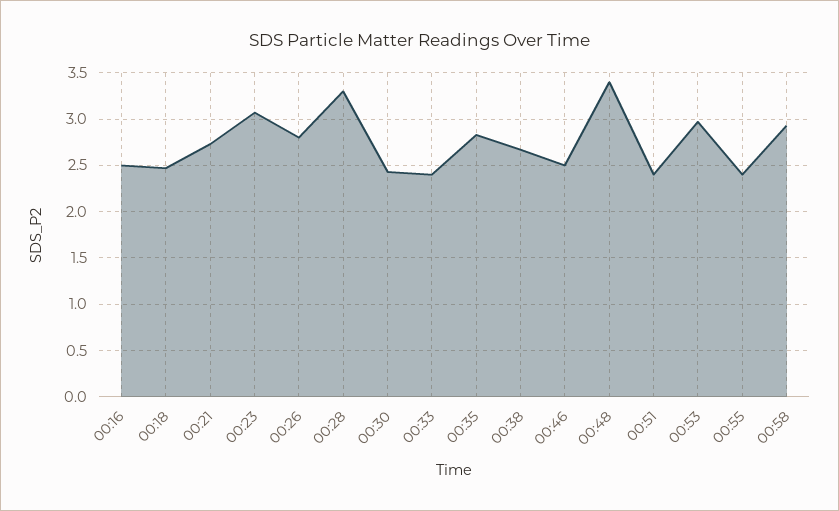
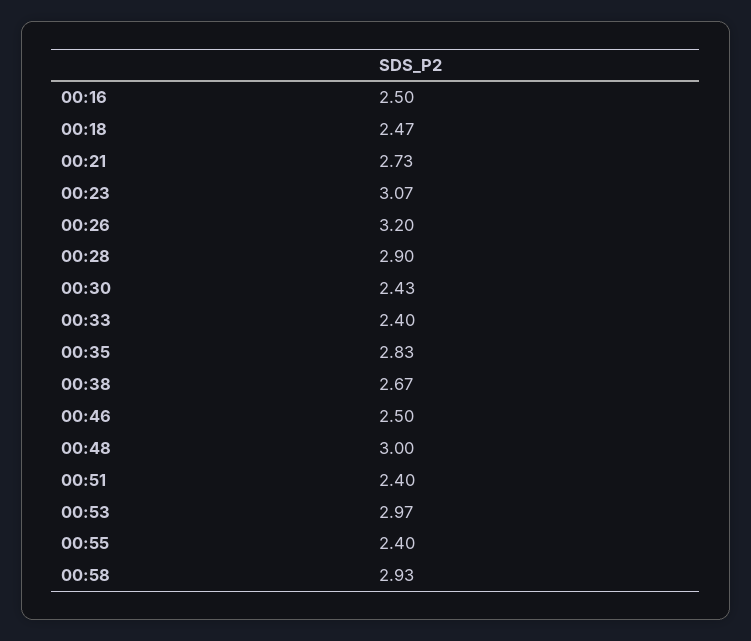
  {
    "00:16": 2.5,
    "00:18": 2.47,
    "00:21": 2.73,
    "00:23": 3.07,
-   "00:26": 2.8,
+   "00:26": 3.2,
-   "00:28": 3.3,
+   "00:28": 2.9,
    "00:30": 2.43,
    "00:33": 2.4,
    "00:35": 2.83,
    "00:38": 2.67,
    "00:46": 2.5,
-   "00:48": 3.4,
+   "00:48": 3,
    "00:51": 2.4,
    "00:53": 2.97,
    "00:55": 2.4,
    "00:58": 2.93
  }

